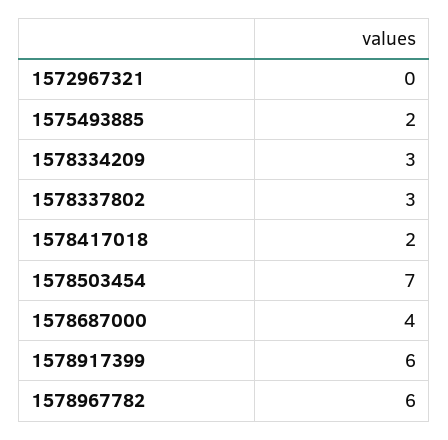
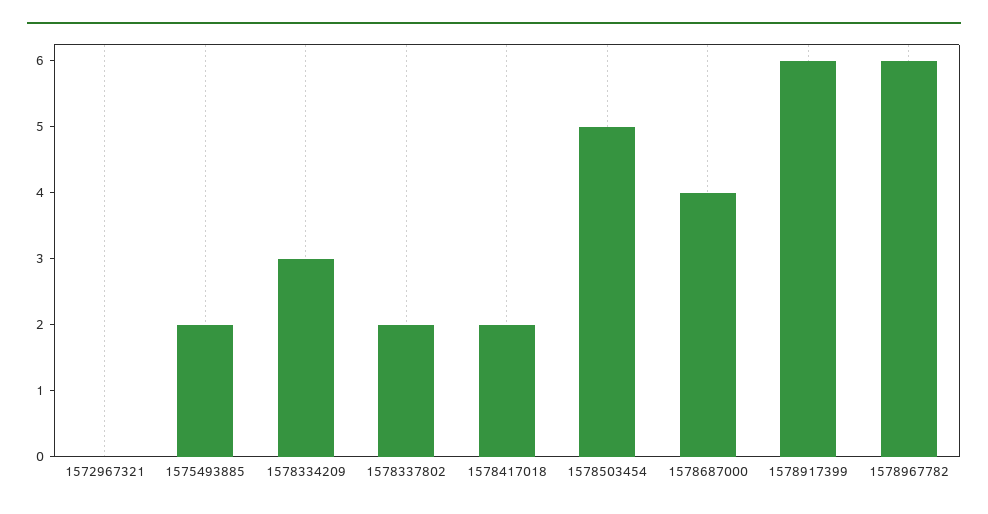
  {
    "1572967321": 0,
    "1575493885": 2,
    "1578334209": 3,
-   "1578337802": 3,
+   "1578337802": 2,
    "1578417018": 2,
-   "1578503454": 7,
+   "1578503454": 5,
    "1578687000": 4,
    "1578917399": 6,
    "1578967782": 6
  }

